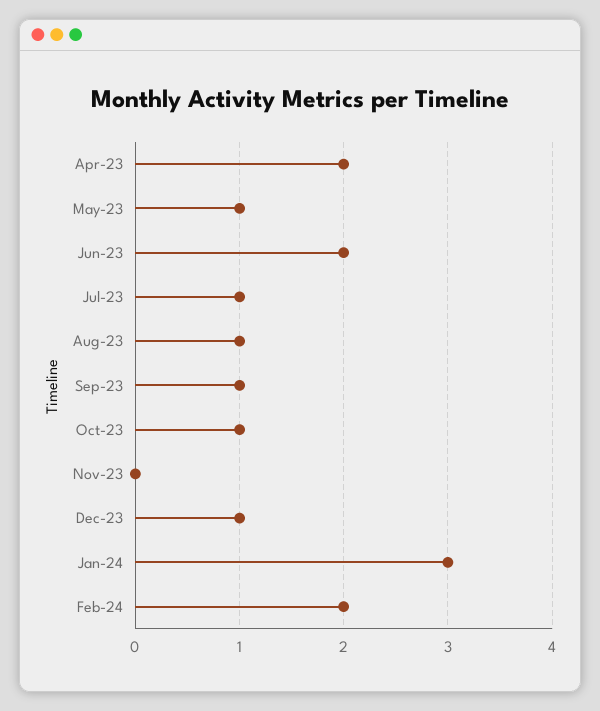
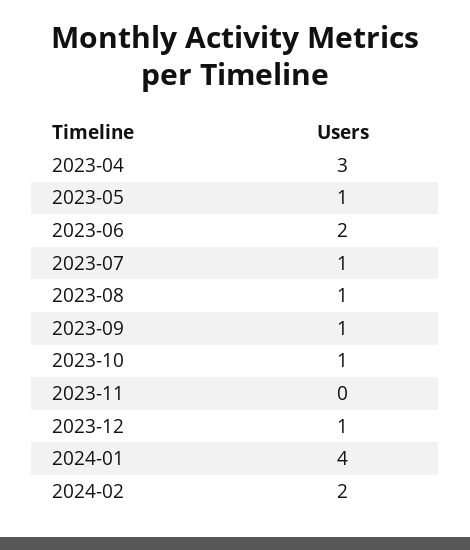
  {
-   "Apr-23": 2,
+   "Apr-23": 3,
    "May-23": 1,
    "Jun-23": 2,
    "Jul-23": 1,
    "Aug-23": 1,
    "Sep-23": 1,
    "Oct-23": 1,
    "Nov-23": 0,
    "Dec-23": 1,
-   "Jan-24": 3,
+   "Jan-24": 4,
    "Feb-24": 2
  }

